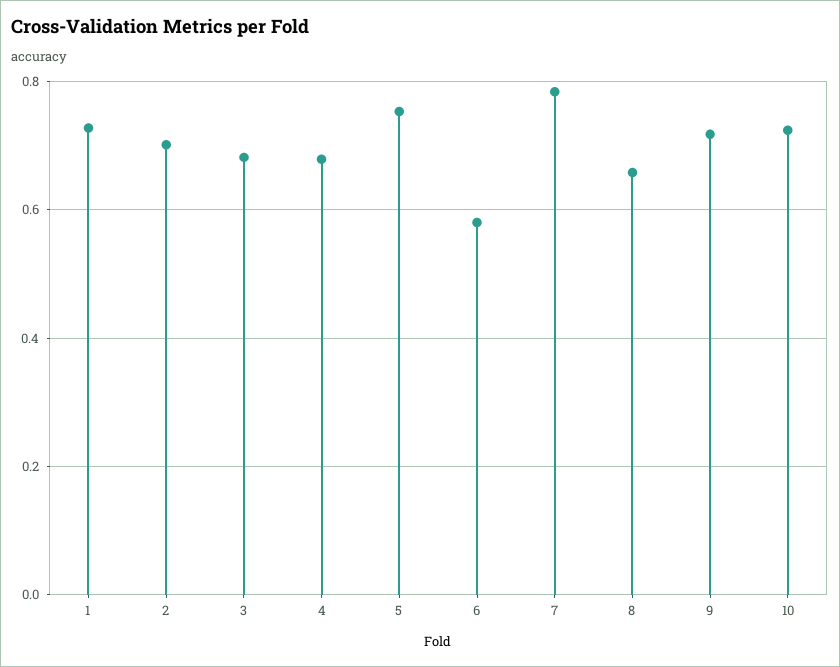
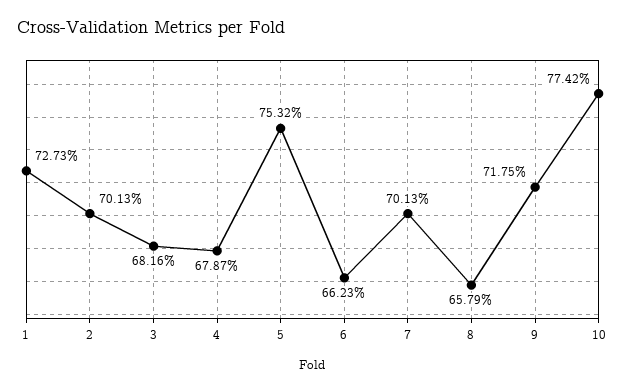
  {
    "1": 0.7273,
    "2": 0.7013,
    "3": 0.6816,
    "4": 0.6787,
    "5": 0.7532,
-   "6": 0.58,
+   "6": 0.6623,
-   "7": 0.78,
+   "7": 0.7013,
    "8": 0.6579,
    "9": 0.7175,
-   "10": 0.72
+   "10": 0.7742
  }

